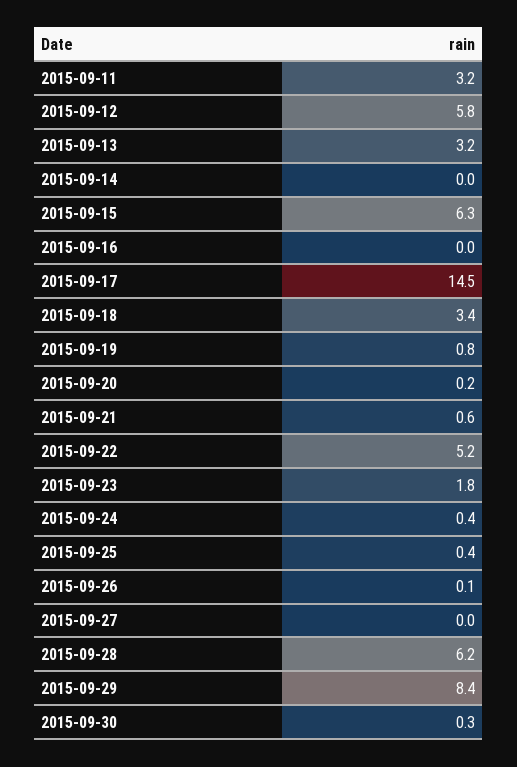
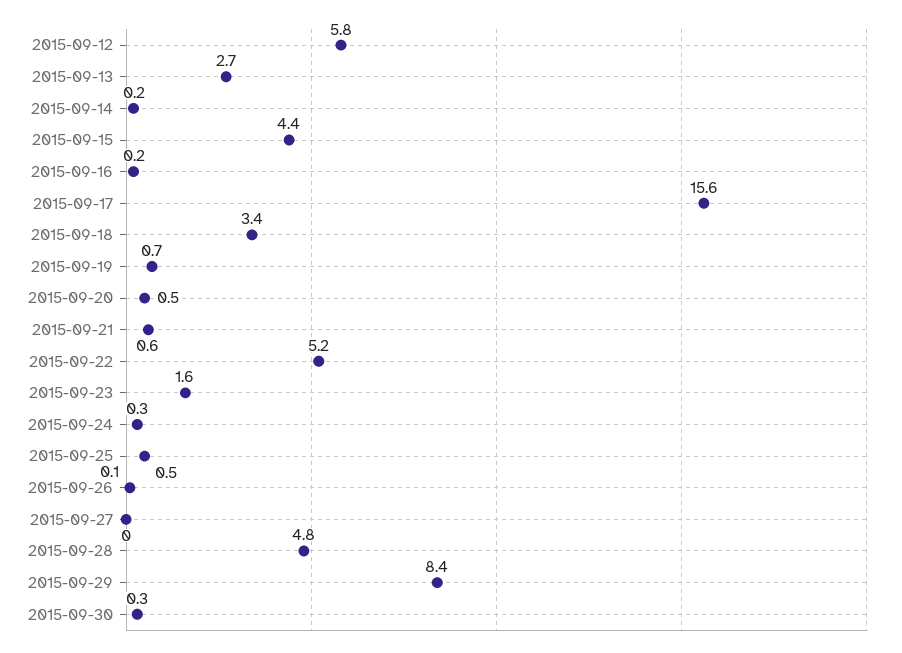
  {
-   "2015-09-11": 3.2,
    "2015-09-12": 5.8,
-   "2015-09-13": 3.2,
+   "2015-09-13": 2.7,
-   "2015-09-14": 0,
+   "2015-09-14": 0.2,
-   "2015-09-15": 6.3,
+   "2015-09-15": 4.4,
-   "2015-09-16": 0,
+   "2015-09-16": 0.2,
-   "2015-09-17": 14.5,
+   "2015-09-17": 15.6,
    "2015-09-18": 3.4,
-   "2015-09-19": 0.8,
+   "2015-09-19": 0.7,
-   "2015-09-20": 0.2,
+   "2015-09-20": 0.5,
    "2015-09-21": 0.6,
    "2015-09-22": 5.2,
-   "2015-09-23": 1.8,
+   "2015-09-23": 1.6,
-   "2015-09-24": 0.4,
+   "2015-09-24": 0.3,
-   "2015-09-25": 0.4,
+   "2015-09-25": 0.5,
    "2015-09-26": 0.1,
    "2015-09-27": 0,
-   "2015-09-28": 6.2,
+   "2015-09-28": 4.8,
    "2015-09-29": 8.4,
    "2015-09-30": 0.3
  }

